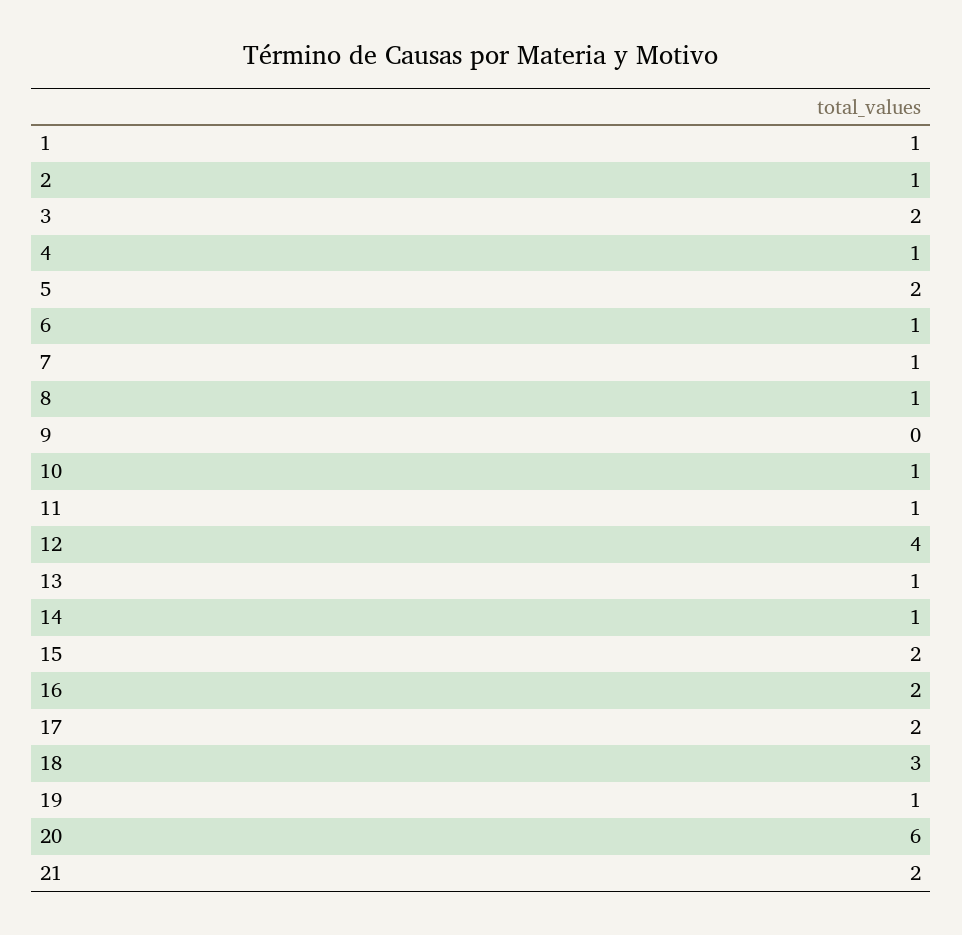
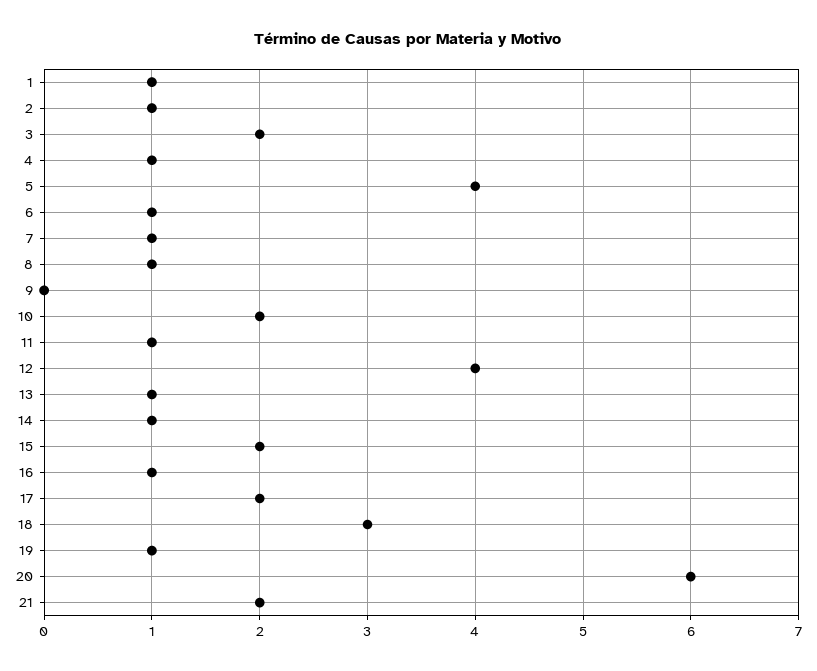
  {
    "1": 1,
    "2": 1,
    "3": 2,
    "4": 1,
-   "5": 2,
+   "5": 4,
    "6": 1,
    "7": 1,
    "8": 1,
    "9": 0,
-   "10": 1,
+   "10": 2,
    "11": 1,
    "12": 4,
    "13": 1,
    "14": 1,
    "15": 2,
-   "16": 2,
+   "16": 1,
    "17": 2,
    "18": 3,
    "19": 1,
    "20": 6,
    "21": 2
  }

